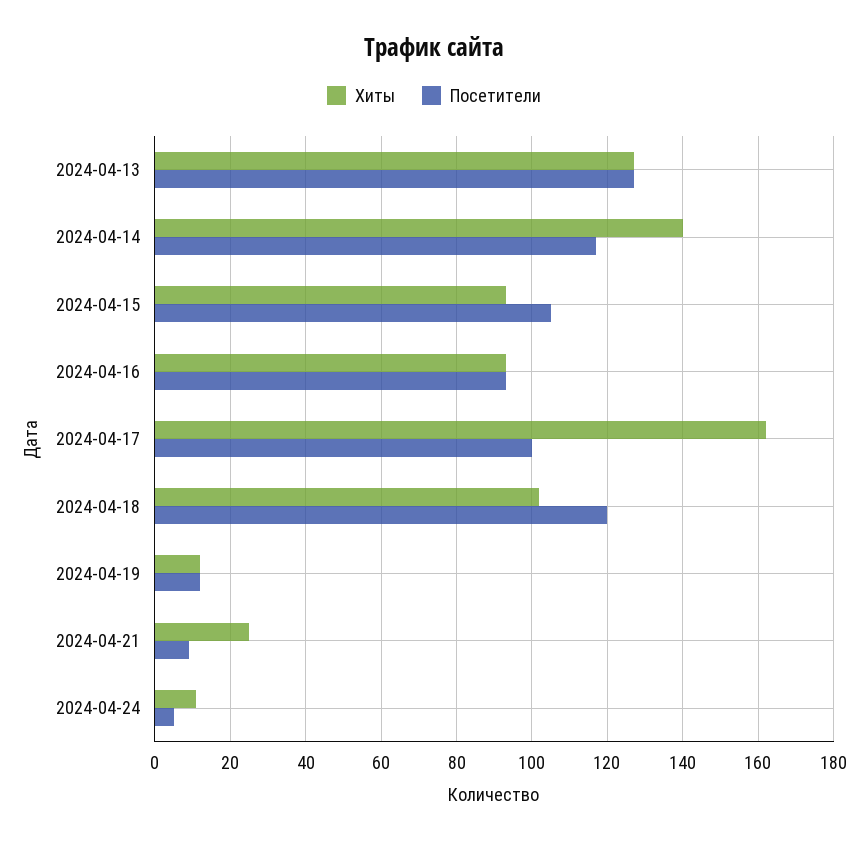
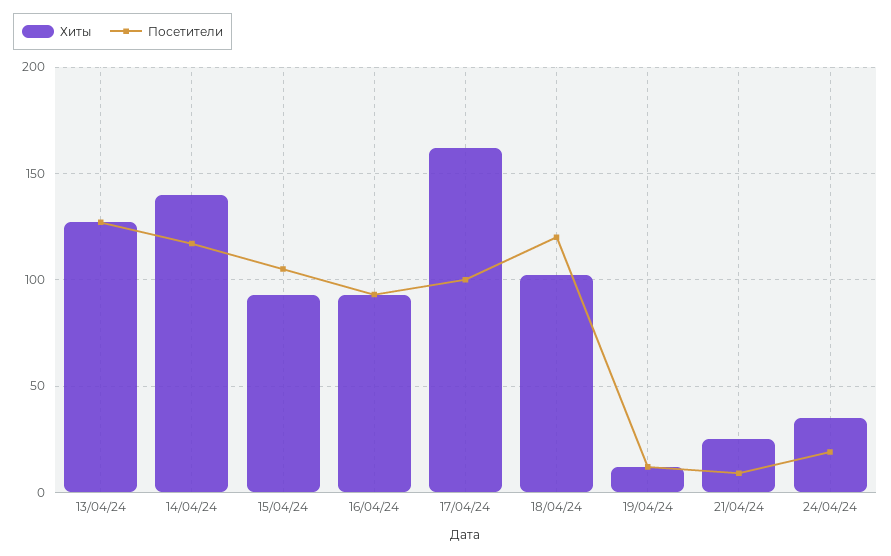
  {
    "Хиты": {
      "2024-04-13": 125,
      "2024-04-14": 140,
      "2024-04-15": 95,
      "2024-04-16": 95,
      "2024-04-17": 160,
      "2024-04-18": 100,
      "2024-04-19": 10,
      "2024-04-21": 25,
-     "2024-04-24": 10
+     "2024-04-24": 35
    },
    "Посетители": {
      "2024-04-13": 125,
      "2024-04-14": 115,
      "2024-04-15": 105,
      "2024-04-16": 95,
      "2024-04-17": 100,
      "2024-04-18": 120,
      "2024-04-19": 10,
      "2024-04-21": 10,
-     "2024-04-24": 5
+     "2024-04-24": 20
    }
  }

